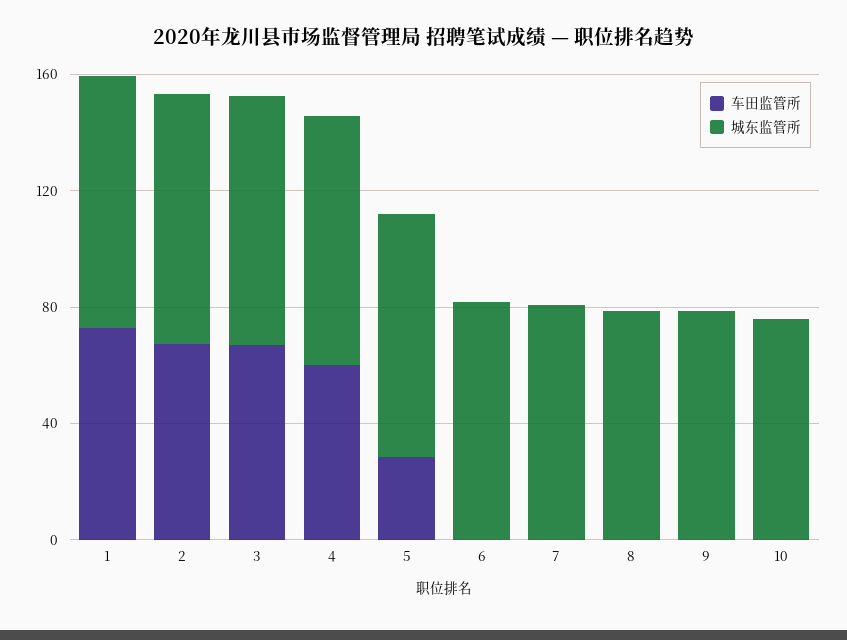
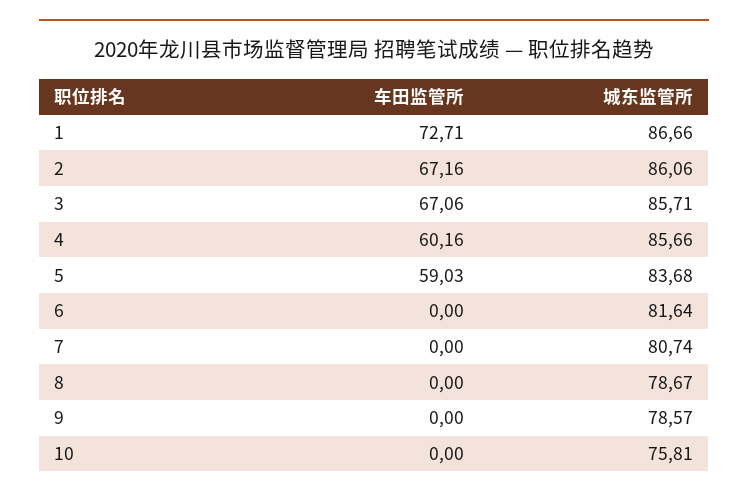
  {
    "车田监管所": {
      "1": 72.71,
      "2": 67.16,
      "3": 67.06,
      "4": 60.16,
-     "5": 30,
+     "5": 59.03,
      "6": 0,
      "7": 0,
      "8": 0,
      "9": 0,
      "10": 0
    },
    "城东监管所": {
      "1": 86.66,
      "2": 86.06,
      "3": 85.71,
      "4": 85.66,
      "5": 83.68,
      "6": 81.64,
      "7": 80.74,
      "8": 78.67,
      "9": 78.57,
      "10": 75.81
    }
  }

